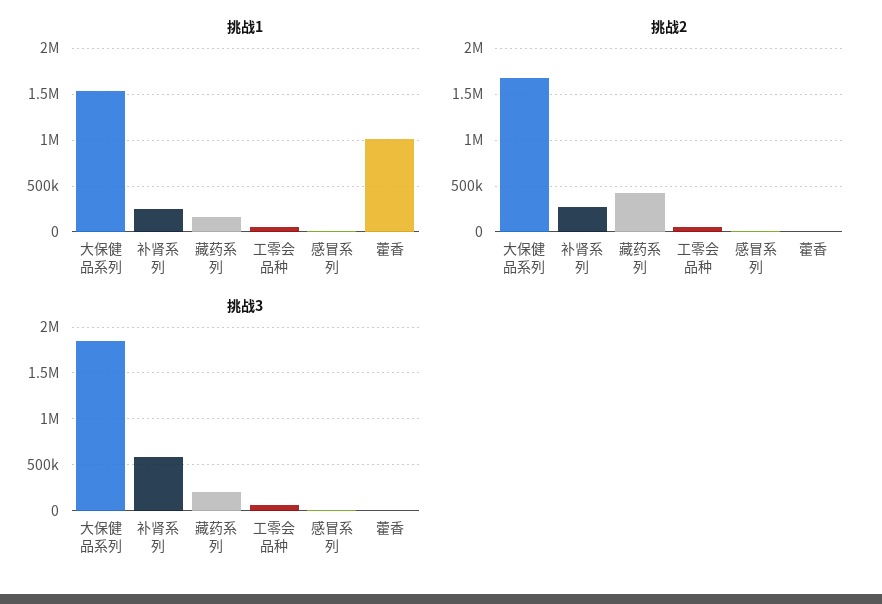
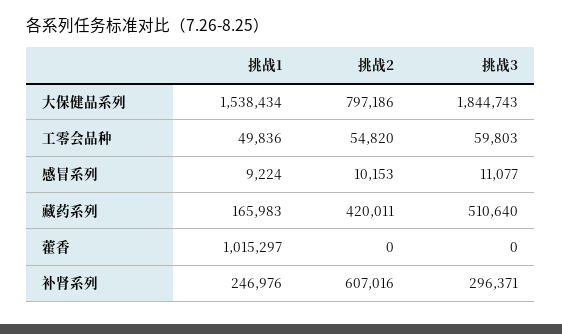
  {
    "挑战1": {
      "大保健品系列": 1538434,
      "补肾系列": 246976,
      "藏药系列": 165983,
      "工零会品种": 49836,
      "感冒系列": 9224,
      "藿香": 1015297
    },
    "挑战2": {
-     "大保健品系列": 1700000,
+     "大保健品系列": 797186,
-     "补肾系列": 300000,
+     "补肾系列": 607016,
      "藏药系列": 420011,
      "工零会品种": 54820,
      "感冒系列": 10153,
      "藿香": 0
    },
    "挑战3": {
      "大保健品系列": 1844743,
-     "补肾系列": 600000,
+     "补肾系列": 296371,
-     "藏药系列": 200000,
+     "藏药系列": 510640,
      "工零会品种": 59803,
      "感冒系列": 11077,
      "藿香": 0
    }
  }

